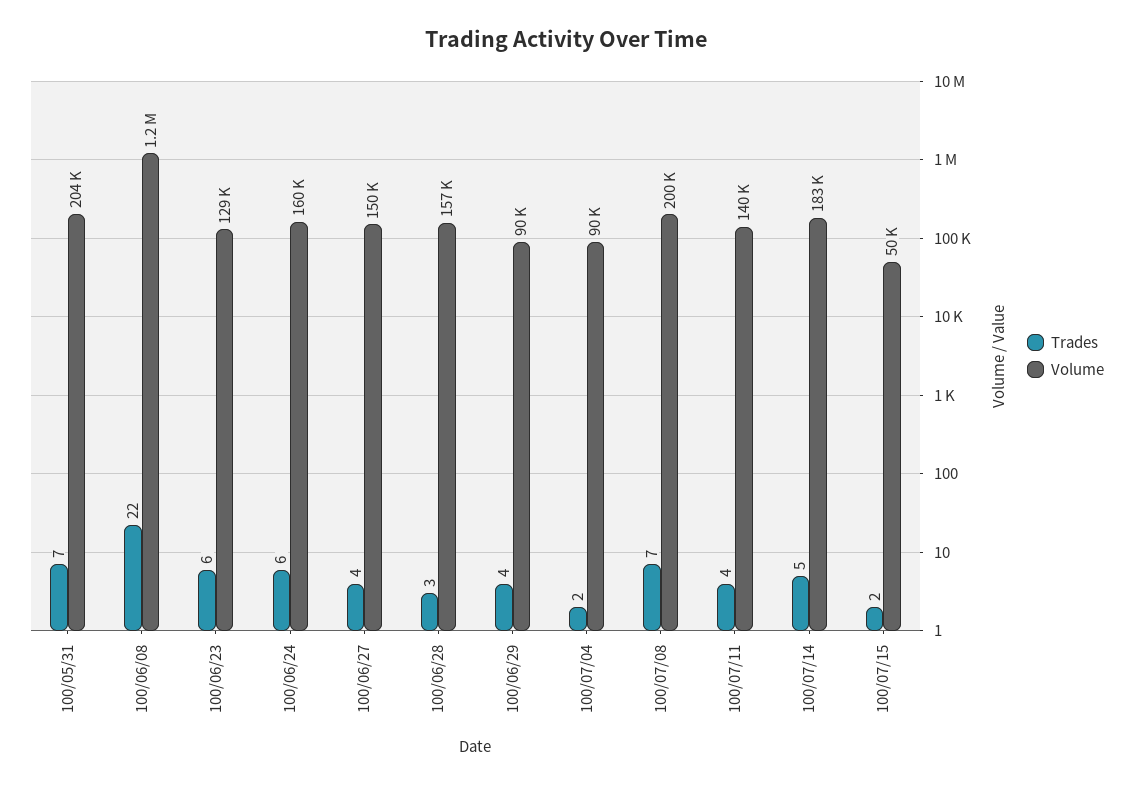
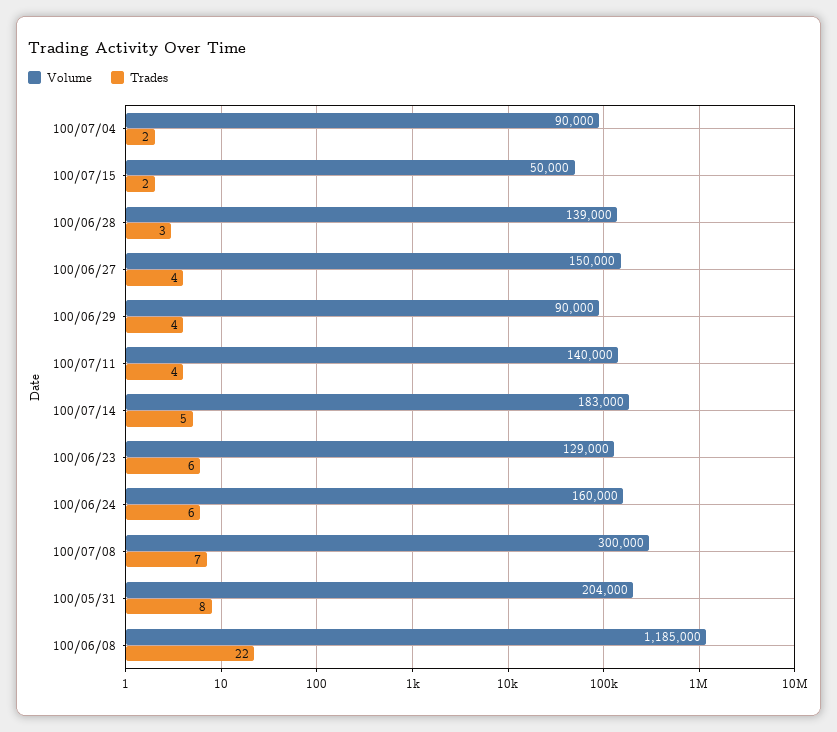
  {
    "Trades": {
-     "100/05/31": 7,
+     "100/05/31": 8,
      "100/06/08": 22,
      "100/06/23": 6,
      "100/06/24": 6,
      "100/06/27": 4,
      "100/06/28": 3,
      "100/06/29": 4,
      "100/07/04": 2,
      "100/07/08": 7,
      "100/07/11": 4,
      "100/07/14": 5,
      "100/07/15": 2
    },
    "Volume": {
      "100/05/31": 204000,
      "100/06/08": 1185000,
      "100/06/23": 129000,
      "100/06/24": 160000,
      "100/06/27": 150000,
-     "100/06/28": 157000,
+     "100/06/28": 139000,
      "100/06/29": 90000,
      "100/07/04": 90000,
-     "100/07/08": 200000,
+     "100/07/08": 300000,
      "100/07/11": 140000,
      "100/07/14": 183000,
      "100/07/15": 50000
    }
  }

